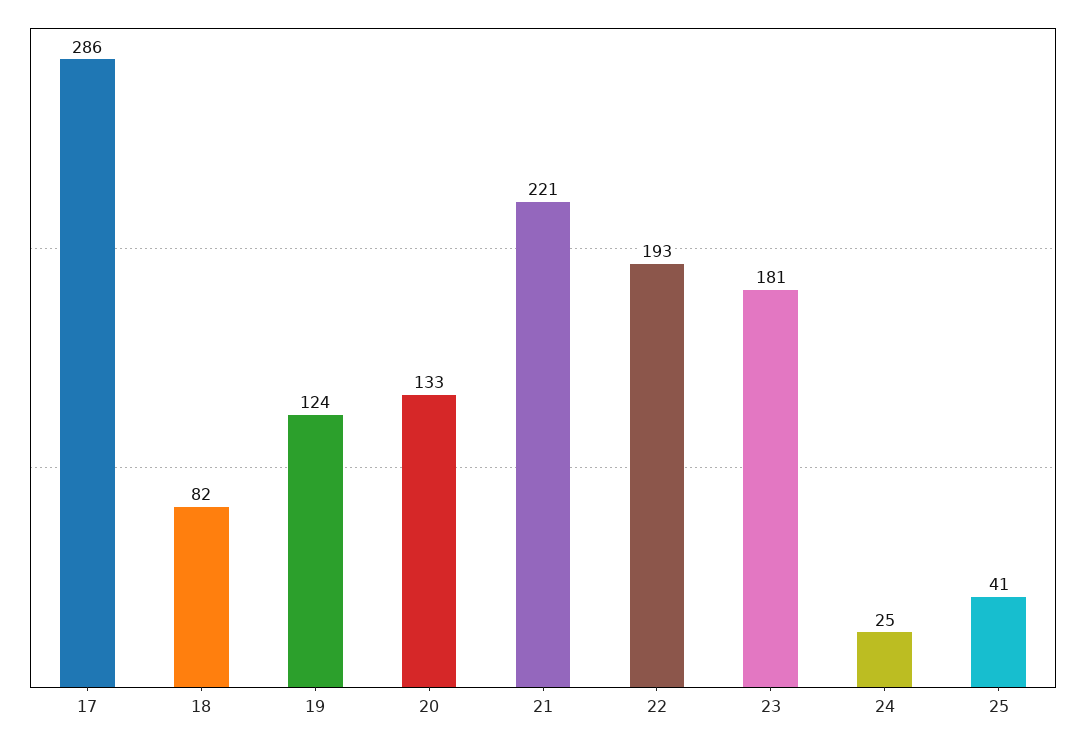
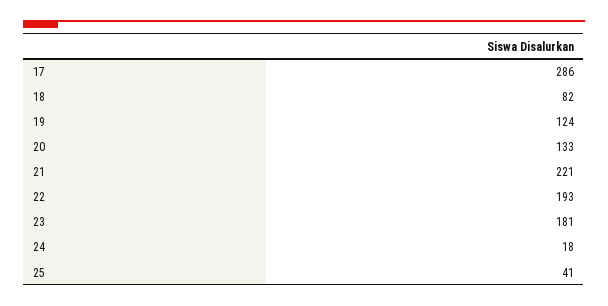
  {
    "17": 286,
    "18": 82,
    "19": 124,
    "20": 133,
    "21": 221,
    "22": 193,
    "23": 181,
-   "24": 25,
+   "24": 18,
    "25": 41
  }

